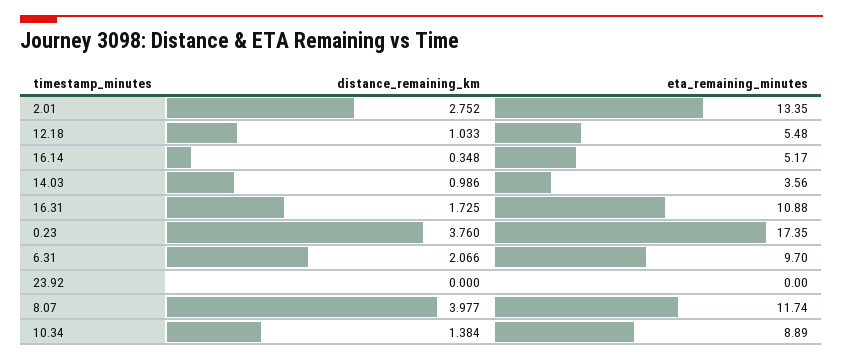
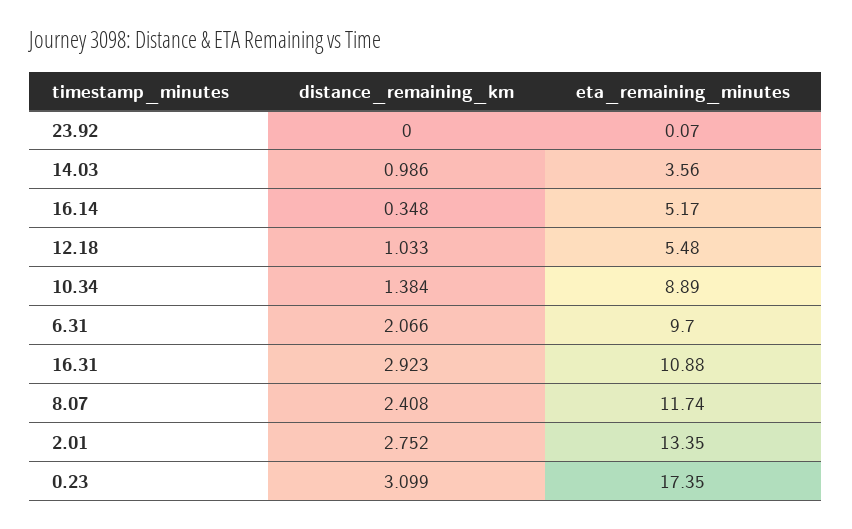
  {
    "distance_remaining_km": {
      "2.01": 2.752,
      "12.18": 1.033,
      "16.14": 0.348,
      "14.03": 0.986,
-     "16.31": 1.725,
+     "16.31": 2.923,
-     "0.23": 3.76,
+     "0.23": 3.099,
      "6.31": 2.066,
      "23.92": 0,
-     "8.07": 3.977,
+     "8.07": 2.408,
      "10.34": 1.384
    },
    "eta_remaining_minutes": {
      "2.01": 13.35,
      "12.18": 5.48,
      "16.14": 5.17,
      "14.03": 3.56,
      "16.31": 10.88,
      "0.23": 17.35,
      "6.31": 9.7,
-     "23.92": 0,
+     "23.92": 0.07,
      "8.07": 11.74,
      "10.34": 8.89
    }
  }

